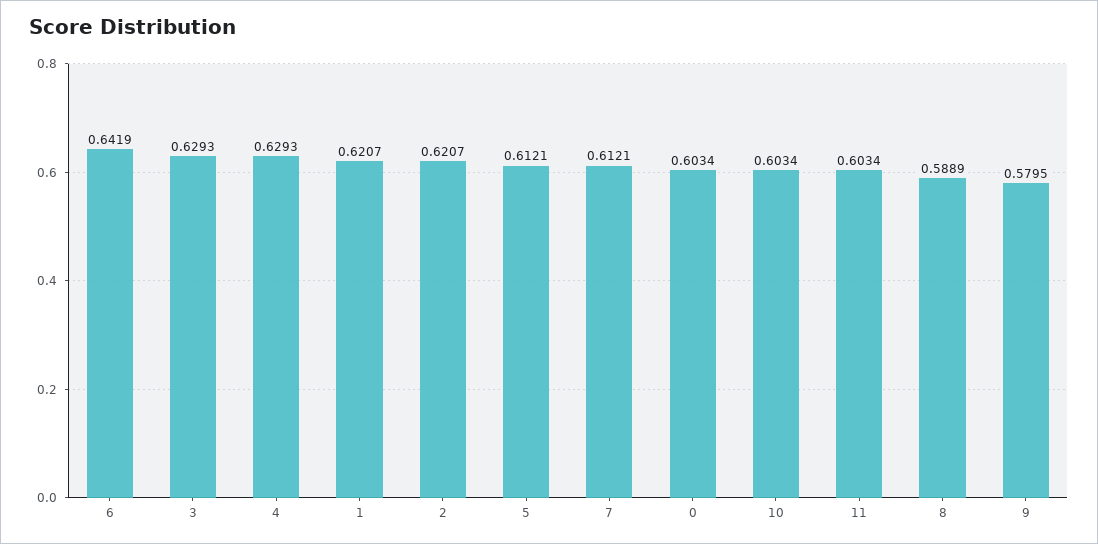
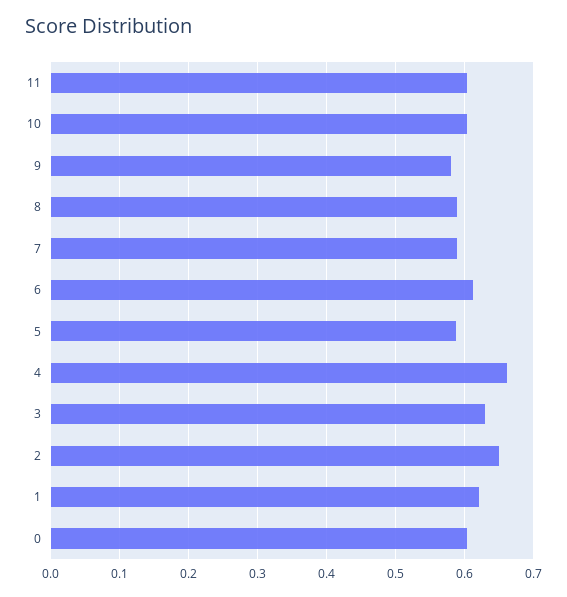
  {
-   "6": 0.6419,
+   "6": 0.61,
    "3": 0.6293,
-   "4": 0.6293,
+   "4": 0.66,
    "1": 0.6207,
-   "2": 0.6207,
+   "2": 0.65,
-   "5": 0.6121,
+   "5": 0.59,
-   "7": 0.6121,
+   "7": 0.59,
    "0": 0.6034,
    "10": 0.6034,
    "11": 0.6034,
    "8": 0.5889,
    "9": 0.5795
  }

